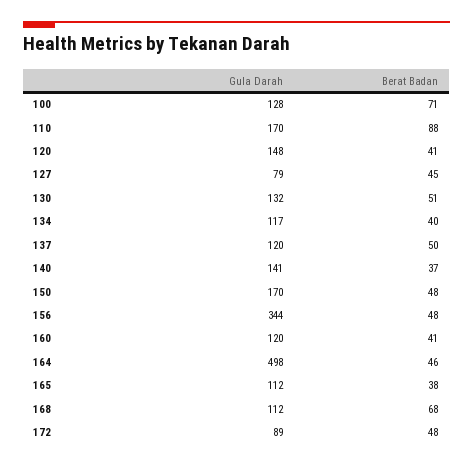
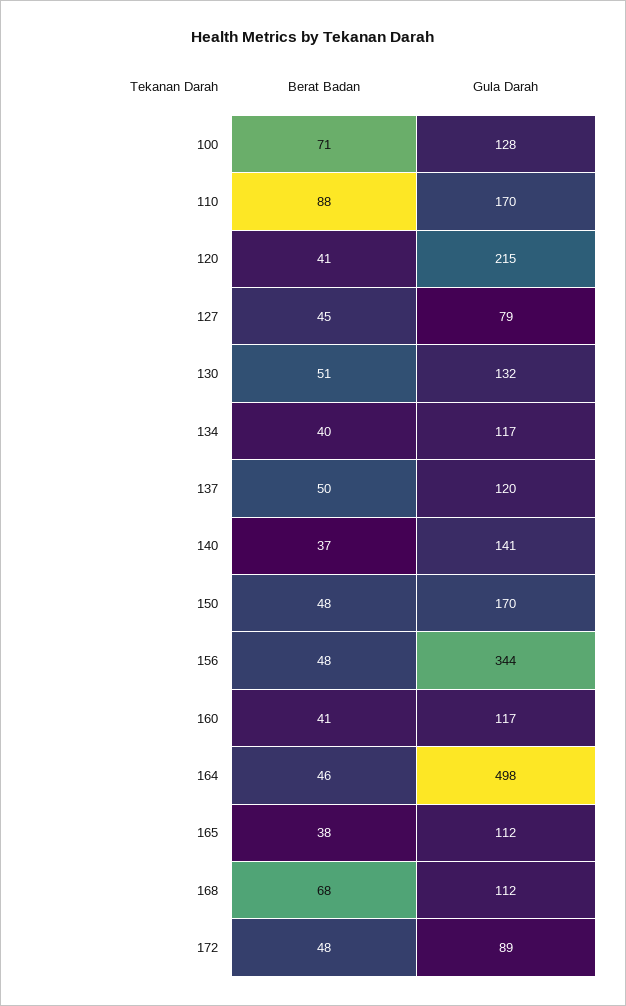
  {
    "Gula Darah": {
      "100": 128,
      "110": 170,
-     "120": 148,
+     "120": 215,
      "127": 79,
      "130": 132,
      "134": 117,
      "137": 120,
      "140": 141,
      "150": 170,
      "156": 344,
-     "160": 120,
+     "160": 117,
      "164": 498,
      "165": 112,
      "168": 112,
      "172": 89
    },
    "Berat Badan": {
      "100": 71,
      "110": 88,
      "120": 41,
      "127": 45,
      "130": 51,
      "134": 40,
      "137": 50,
      "140": 37,
      "150": 48,
      "156": 48,
      "160": 41,
      "164": 46,
      "165": 38,
      "168": 68,
      "172": 48
    }
  }

